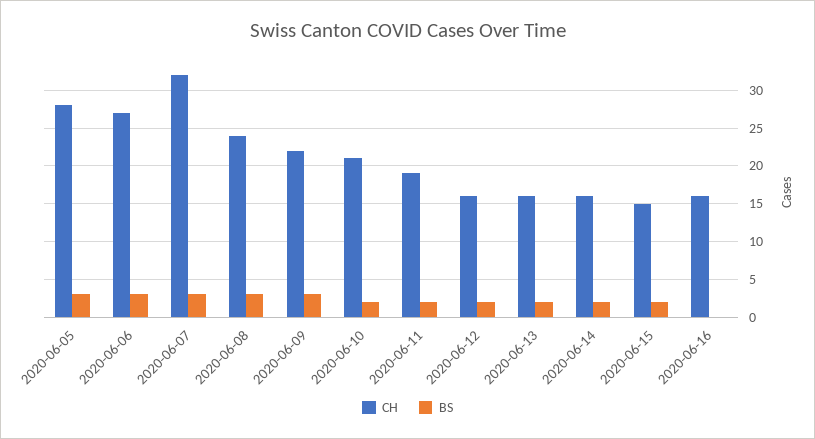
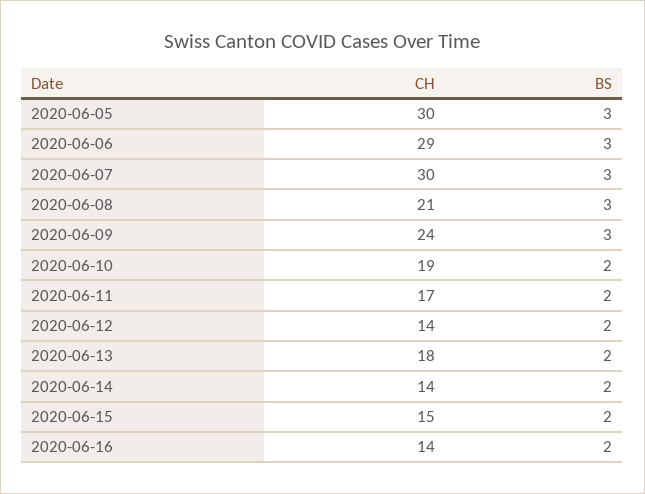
  {
    "CH": {
-     "2020-06-05": 28,
+     "2020-06-05": 30,
-     "2020-06-06": 27,
+     "2020-06-06": 29,
-     "2020-06-07": 32,
+     "2020-06-07": 30,
-     "2020-06-08": 24,
+     "2020-06-08": 21,
-     "2020-06-09": 22,
+     "2020-06-09": 24,
-     "2020-06-10": 21,
+     "2020-06-10": 19,
-     "2020-06-11": 19,
+     "2020-06-11": 17,
-     "2020-06-12": 16,
+     "2020-06-12": 14,
-     "2020-06-13": 16,
+     "2020-06-13": 18,
-     "2020-06-14": 16,
+     "2020-06-14": 14,
      "2020-06-15": 15,
-     "2020-06-16": 16
+     "2020-06-16": 14
    },
    "BS": {
      "2020-06-05": 3,
      "2020-06-06": 3,
      "2020-06-07": 3,
      "2020-06-08": 3,
      "2020-06-09": 3,
      "2020-06-10": 2,
      "2020-06-11": 2,
      "2020-06-12": 2,
      "2020-06-13": 2,
      "2020-06-14": 2,
      "2020-06-15": 2,
-     "2020-06-16": 0
+     "2020-06-16": 2
    }
  }

